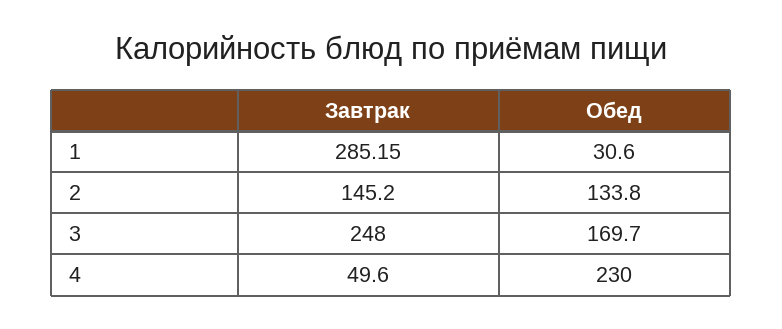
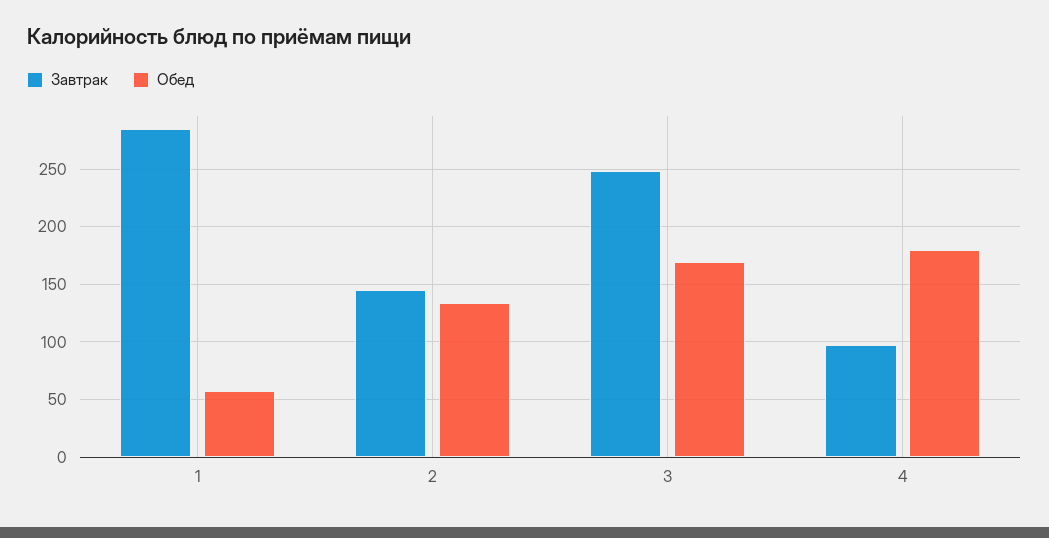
  {
    "Завтрак": {
      "1": 285.15,
      "2": 145.2,
      "3": 248,
-     "4": 49.6
+     "4": 100
    },
    "Обед": {
-     "1": 30.6,
+     "1": 60,
      "2": 133.8,
      "3": 169.7,
-     "4": 230
+     "4": 180
    }
  }

